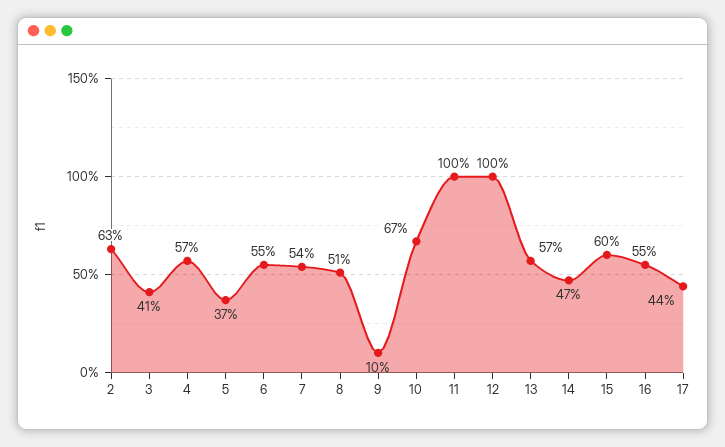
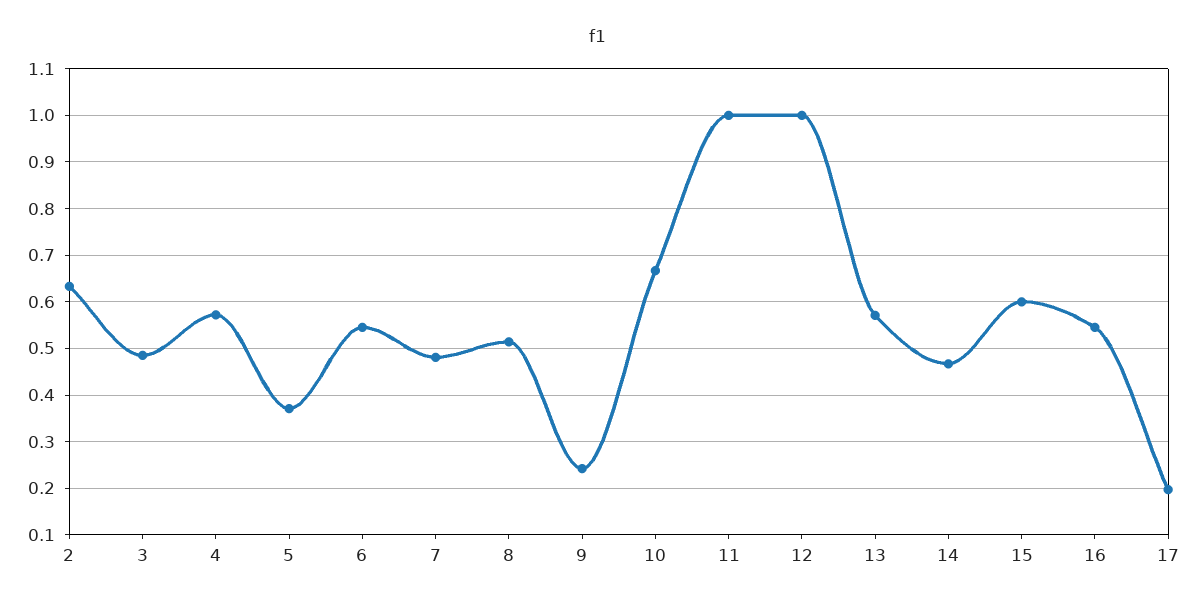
  {
    "2": 0.63,
-   "3": 0.41,
+   "3": 0.48,
    "4": 0.57,
    "5": 0.37,
    "6": 0.55,
-   "7": 0.54,
+   "7": 0.48,
    "8": 0.51,
-   "9": 0.1,
+   "9": 0.24,
    "10": 0.67,
    "11": 1,
    "12": 1,
    "13": 0.57,
    "14": 0.47,
    "15": 0.6,
    "16": 0.55,
-   "17": 0.44
+   "17": 0.2
  }

